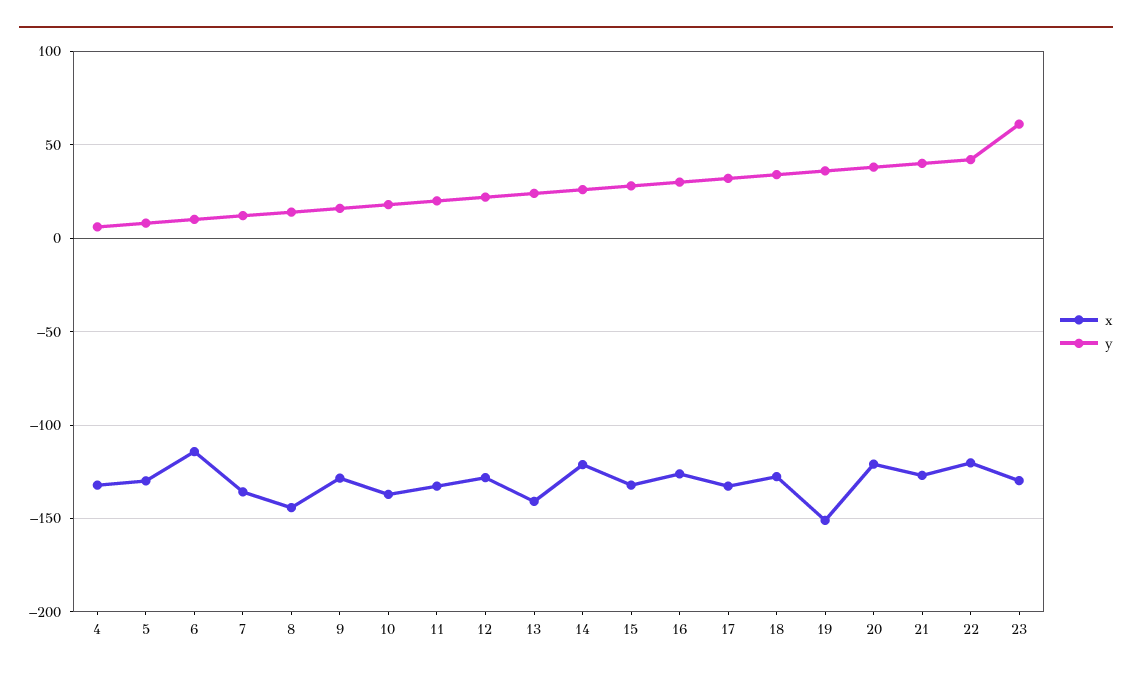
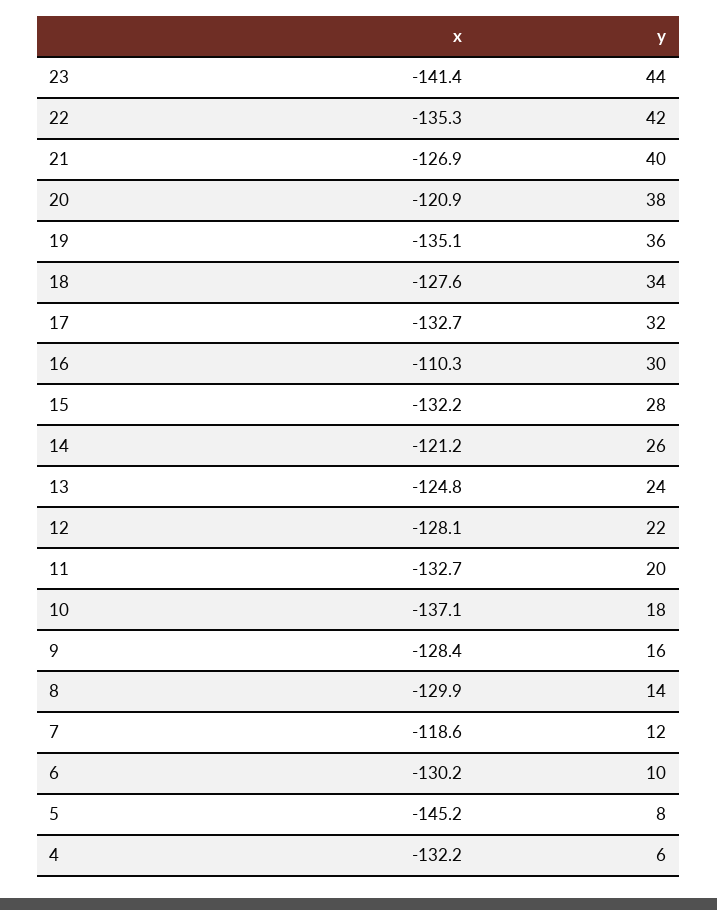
  {
    "x": {
      "4": -132.2,
-     "5": -130,
+     "5": -145.2,
-     "6": -115,
+     "6": -130.2,
-     "7": -135,
+     "7": -118.6,
-     "8": -145,
+     "8": -129.9,
      "9": -128.4,
      "10": -137.1,
      "11": -132.7,
      "12": -128.1,
-     "13": -140,
+     "13": -124.8,
      "14": -121.2,
      "15": -132.2,
-     "16": -125,
+     "16": -110.3,
      "17": -132.7,
      "18": -127.6,
-     "19": -150,
+     "19": -135.1,
      "20": -120.9,
      "21": -126.9,
-     "22": -120,
+     "22": -135.3,
-     "23": -130
+     "23": -141.4
    },
    "y": {
      "4": 6,
      "5": 8,
      "6": 10,
      "7": 12,
      "8": 14,
      "9": 16,
      "10": 18,
      "11": 20,
      "12": 22,
      "13": 24,
      "14": 26,
      "15": 28,
      "16": 30,
      "17": 32,
      "18": 34,
      "19": 36,
      "20": 38,
      "21": 40,
      "22": 42,
-     "23": 60
+     "23": 44
    }
  }

